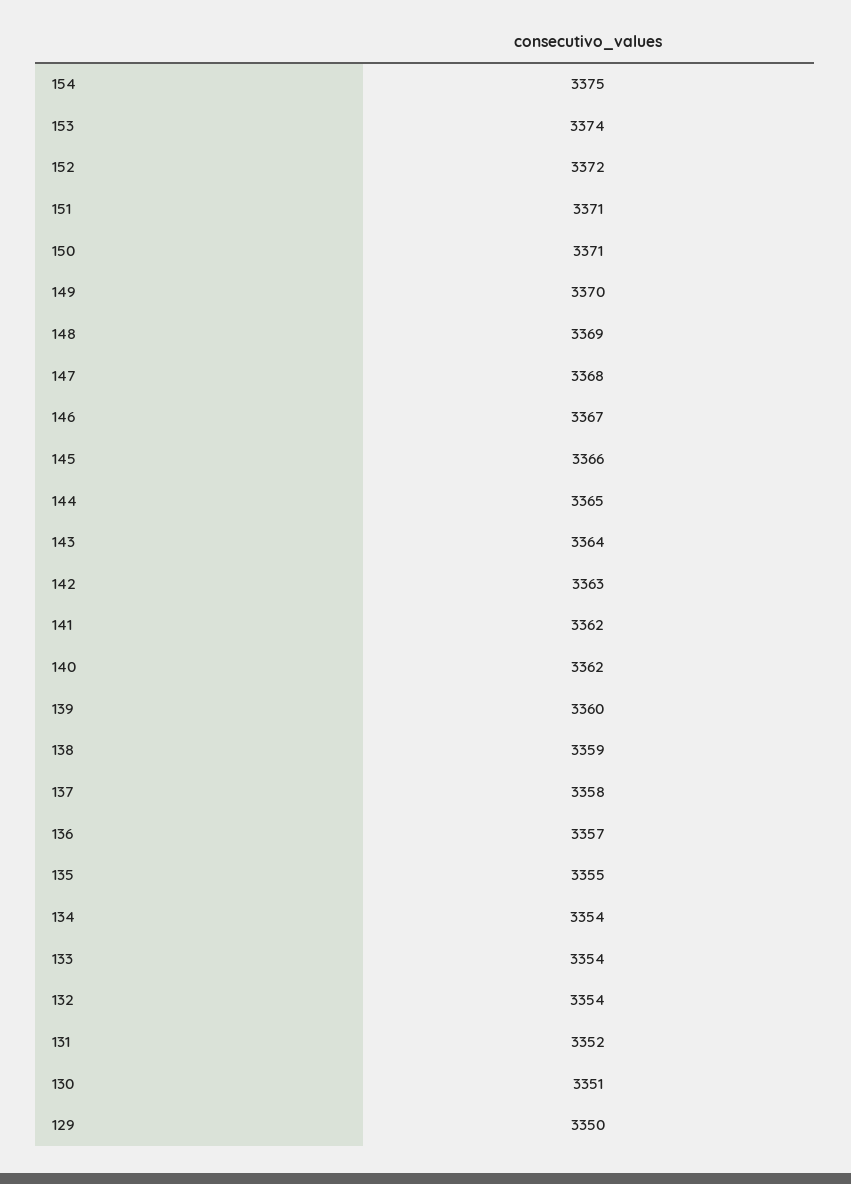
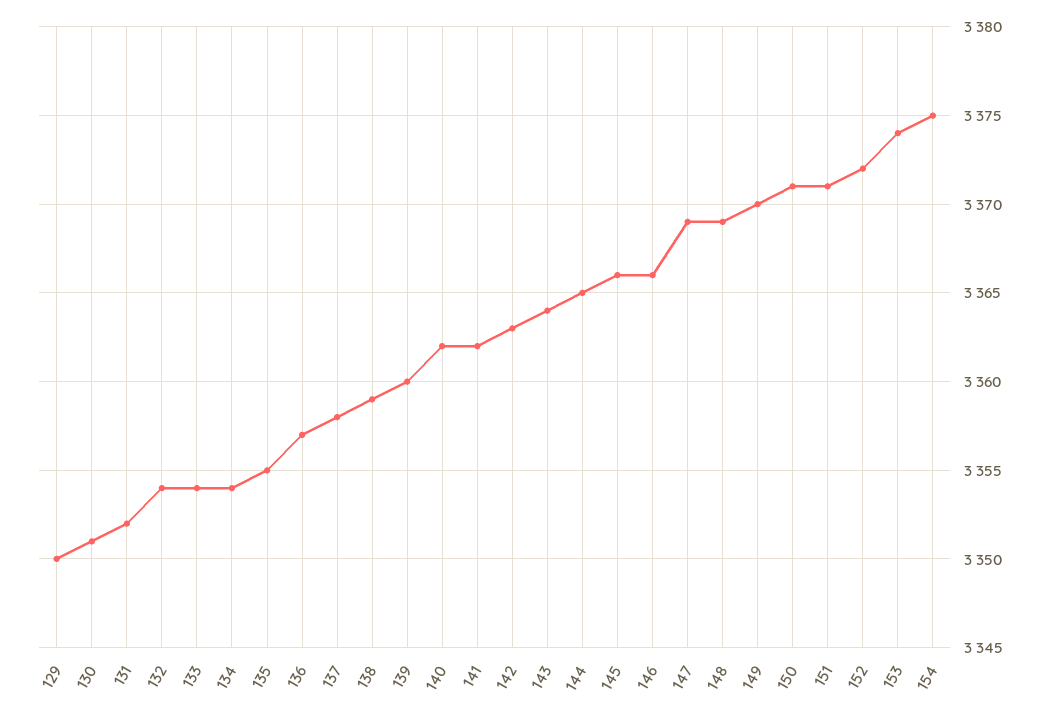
  {
    "154": 3375,
    "153": 3374,
    "152": 3372,
    "151": 3371,
    "150": 3371,
    "149": 3370,
    "148": 3369,
-   "147": 3368,
+   "147": 3369,
-   "146": 3367,
+   "146": 3366,
    "145": 3366,
    "144": 3365,
    "143": 3364,
    "142": 3363,
    "141": 3362,
    "140": 3362,
    "139": 3360,
    "138": 3359,
    "137": 3358,
    "136": 3357,
    "135": 3355,
    "134": 3354,
    "133": 3354,
    "132": 3354,
    "131": 3352,
    "130": 3351,
    "129": 3350
  }

